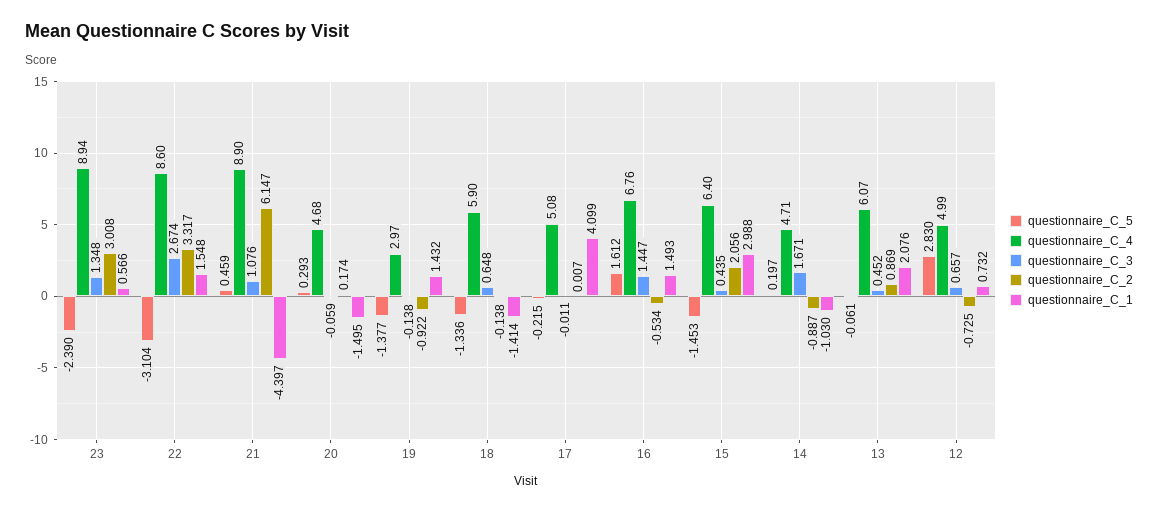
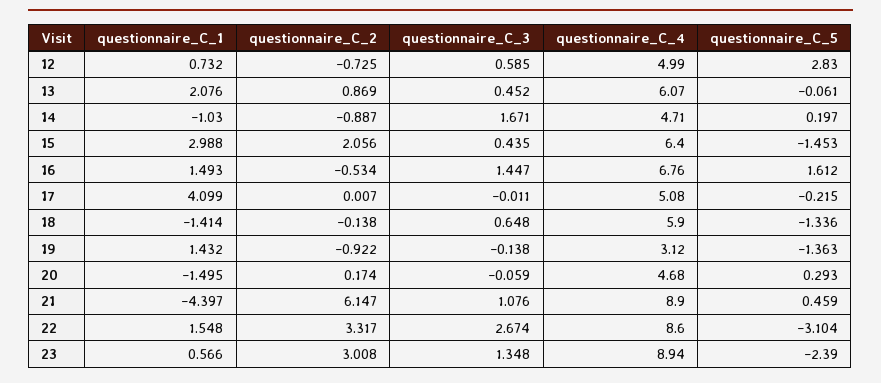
  {
    "questionnaire_C_5": {
      "23": -2.39,
      "22": -3.104,
      "21": 0.459,
      "20": 0.293,
-     "19": -1.377,
+     "19": -1.363,
      "18": -1.336,
      "17": -0.215,
      "16": 1.612,
      "15": -1.453,
      "14": 0.197,
      "13": -0.061,
      "12": 2.83
    },
    "questionnaire_C_4": {
      "23": 8.94,
      "22": 8.6,
      "21": 8.9,
      "20": 4.68,
-     "19": 2.97,
+     "19": 3.12,
      "18": 5.9,
      "17": 5.08,
      "16": 6.76,
      "15": 6.4,
      "14": 4.71,
      "13": 6.07,
      "12": 4.99
    },
    "questionnaire_C_3": {
      "23": 1.348,
      "22": 2.674,
      "21": 1.076,
      "20": -0.059,
      "19": -0.138,
      "18": 0.648,
      "17": -0.011,
      "16": 1.447,
      "15": 0.435,
      "14": 1.671,
      "13": 0.452,
-     "12": 0.657
+     "12": 0.585
    },
    "questionnaire_C_2": {
      "23": 3.008,
      "22": 3.317,
      "21": 6.147,
      "20": 0.174,
      "19": -0.922,
      "18": -0.138,
      "17": 0.007,
      "16": -0.534,
      "15": 2.056,
      "14": -0.887,
      "13": 0.869,
      "12": -0.725
    },
    "questionnaire_C_1": {
      "23": 0.566,
      "22": 1.548,
      "21": -4.397,
      "20": -1.495,
      "19": 1.432,
      "18": -1.414,
      "17": 4.099,
      "16": 1.493,
      "15": 2.988,
      "14": -1.03,
      "13": 2.076,
      "12": 0.732
    }
  }

